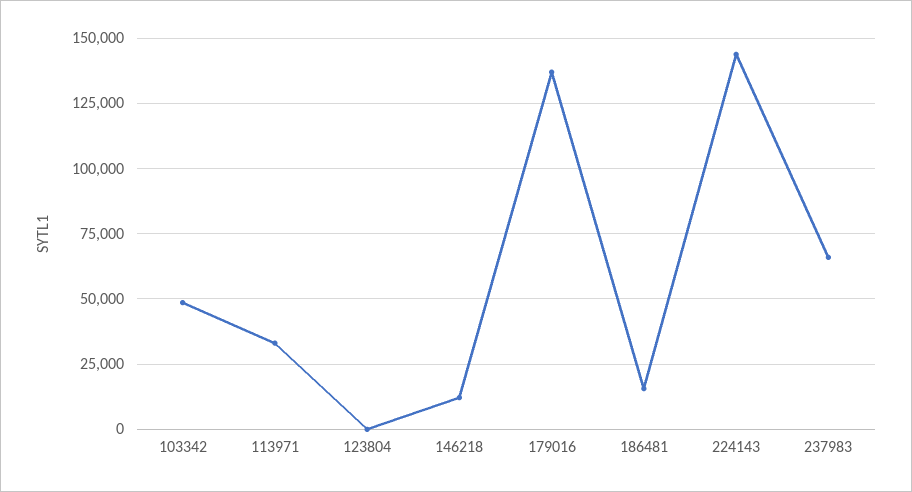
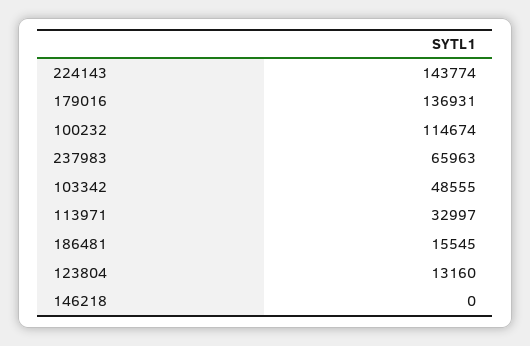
  {
    "103342": 48555,
    "113971": 32997,
-   "123804": 0,
+   "123804": 13160,
-   "146218": 12500,
+   "146218": 0,
    "179016": 136931,
    "186481": 15545,
    "224143": 143774,
-   "237983": 65963
+   "237983": 65963,
+   "100232": 114674
  }

